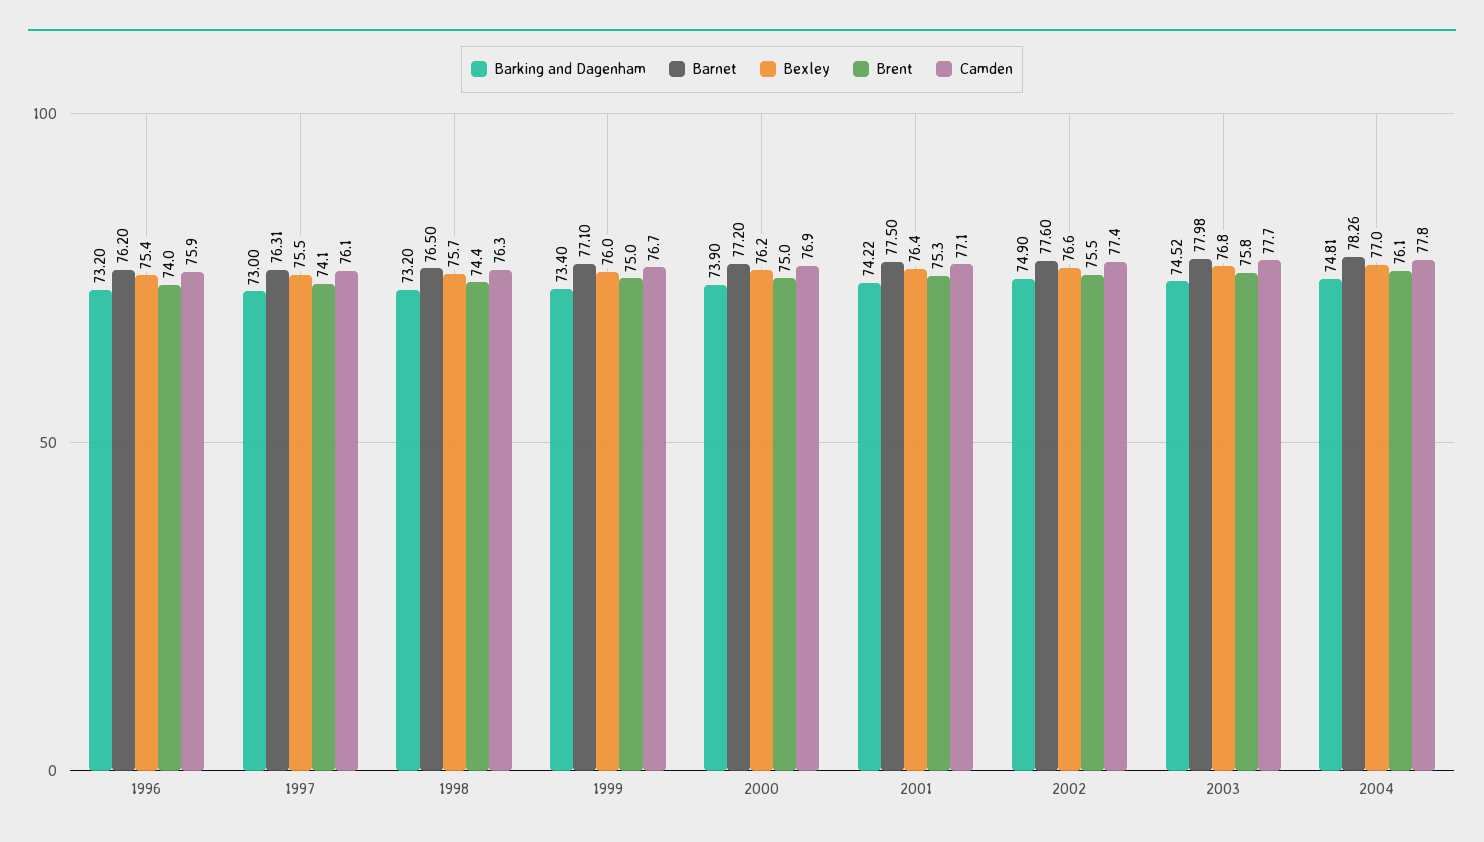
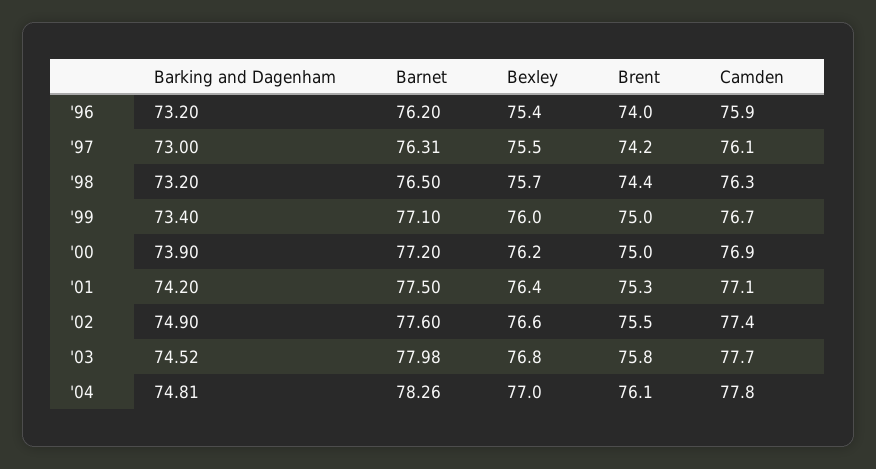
  {
    "Barking and Dagenham": {
      "1996": 73.2,
      "1997": 73,
      "1998": 73.2,
      "1999": 73.4,
      "2000": 73.9,
-     "2001": 74.22,
+     "2001": 74.2,
      "2002": 74.9,
      "2003": 74.52,
      "2004": 74.81
    },
    "Barnet": {
      "1996": 76.2,
      "1997": 76.31,
      "1998": 76.5,
      "1999": 77.1,
      "2000": 77.2,
      "2001": 77.5,
      "2002": 77.6,
      "2003": 77.98,
      "2004": 78.26
    },
    "Bexley": {
      "1996": 75.4,
      "1997": 75.5,
      "1998": 75.7,
      "1999": 76,
      "2000": 76.2,
      "2001": 76.4,
      "2002": 76.6,
      "2003": 76.8,
      "2004": 77
    },
    "Brent": {
      "1996": 74,
-     "1997": 74.1,
+     "1997": 74.2,
      "1998": 74.4,
      "1999": 75,
      "2000": 75,
      "2001": 75.3,
      "2002": 75.5,
      "2003": 75.8,
      "2004": 76.1
    },
    "Camden": {
      "1996": 75.9,
      "1997": 76.1,
      "1998": 76.3,
      "1999": 76.7,
      "2000": 76.9,
      "2001": 77.1,
      "2002": 77.4,
      "2003": 77.7,
      "2004": 77.8
    }
  }

